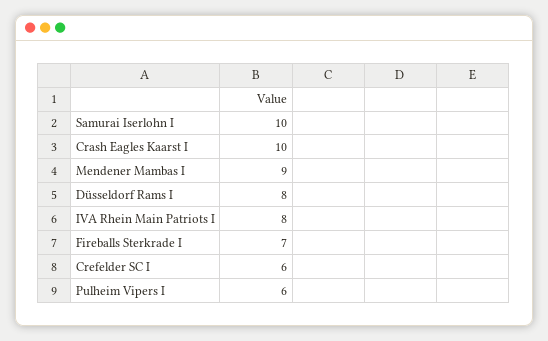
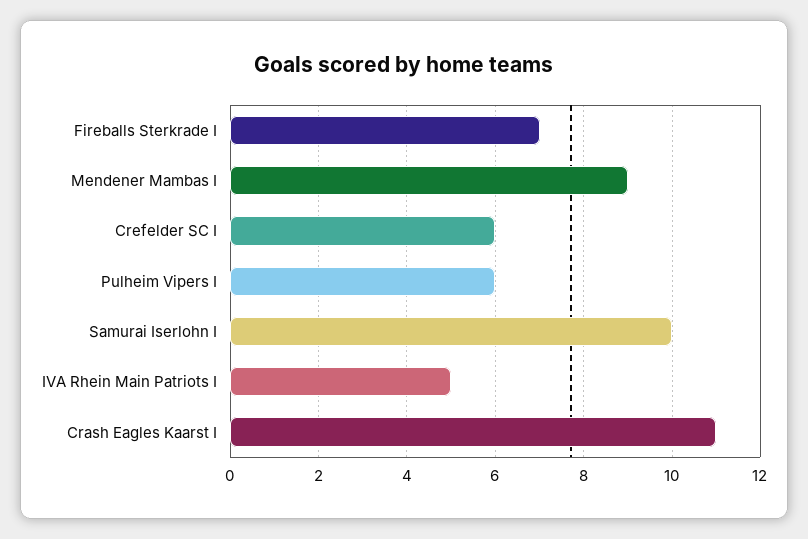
  {
    "Samurai Iserlohn I": 10,
-   "Crash Eagles Kaarst I": 10,
+   "Crash Eagles Kaarst I": 11,
    "Mendener Mambas I": 9,
-   "Düsseldorf Rams I": 8,
-   "IVA Rhein Main Patriots I": 8,
+   "IVA Rhein Main Patriots I": 5,
    "Fireballs Sterkrade I": 7,
    "Crefelder SC I": 6,
    "Pulheim Vipers I": 6
  }

